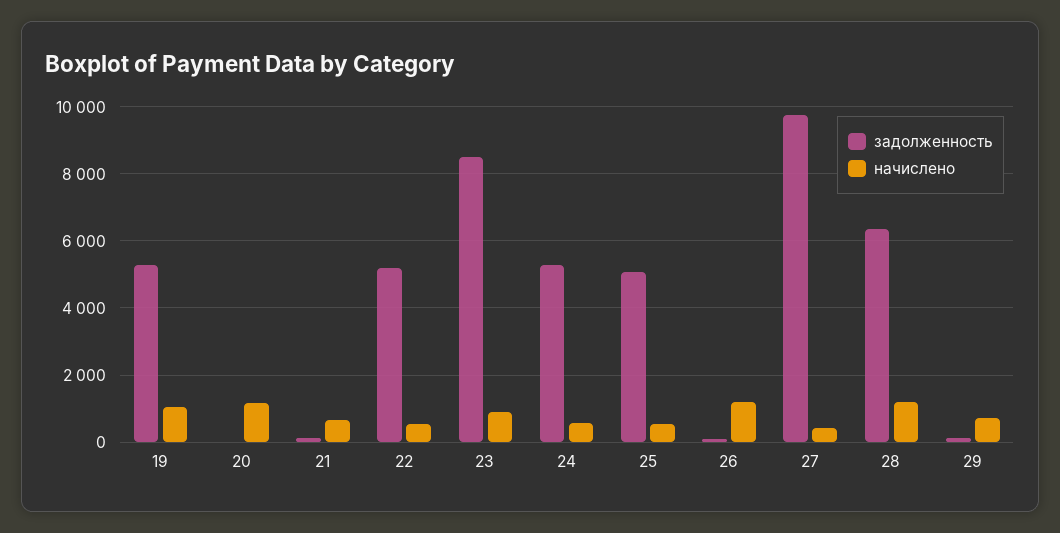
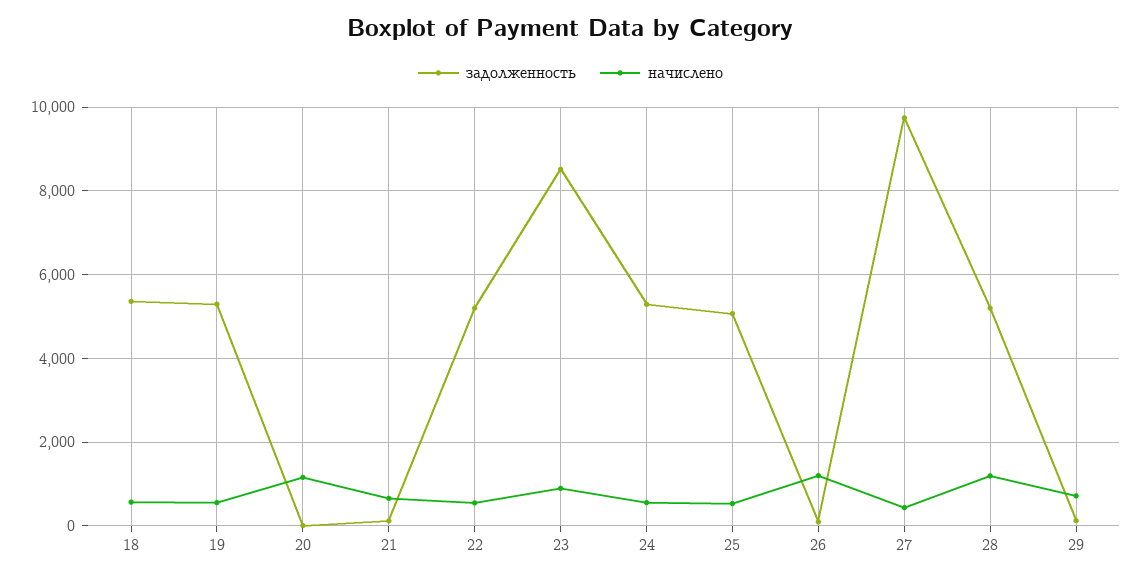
  {
    "задолженность": {
      "19": 5200,
      "20": 0,
      "21": 200,
      "22": 5200,
      "23": 8600,
      "24": 5200,
      "25": 5000,
      "26": 0,
      "27": 9800,
-     "28": 6400,
+     "28": 5200,
-     "29": 200
+     "29": 200,
+     "18": 5400
    },
    "начислено": {
-     "19": 1000,
+     "19": 600,
      "20": 1200,
      "21": 600,
      "22": 600,
      "23": 800,
      "24": 600,
      "25": 600,
      "26": 1200,
      "27": 400,
      "28": 1200,
-     "29": 800
+     "29": 800,
+     "18": 600
    }
  }

